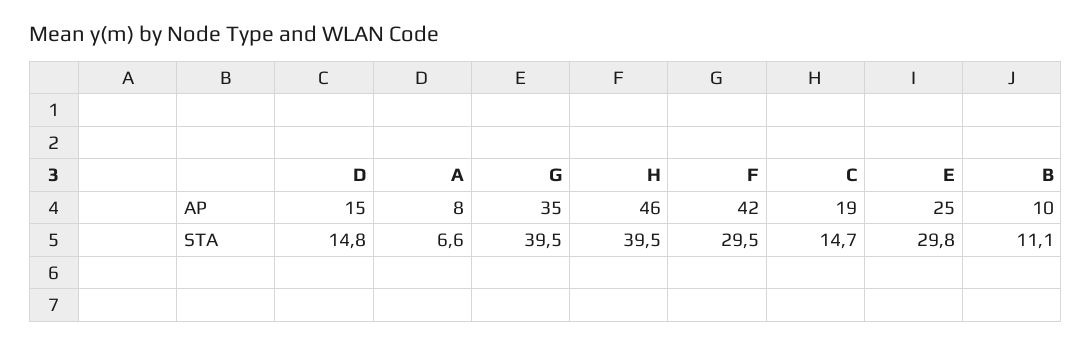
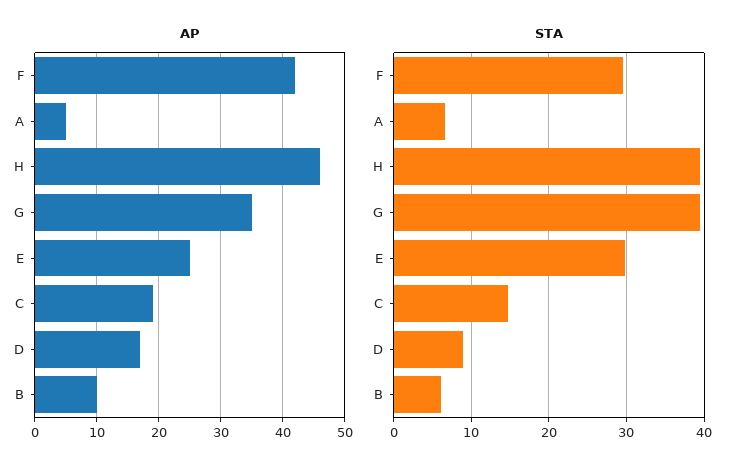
  {
    "AP": {
-     "D": 15,
+     "D": 17,
-     "A": 8,
+     "A": 5,
      "G": 35,
      "H": 46,
      "F": 42,
      "C": 19,
      "E": 25,
      "B": 10
    },
    "STA": {
-     "D": 14.8,
+     "D": 9,
      "A": 6.6,
      "G": 39.5,
      "H": 39.5,
      "F": 29.5,
      "C": 14.7,
      "E": 29.8,
-     "B": 11.1
+     "B": 6
    }
  }

